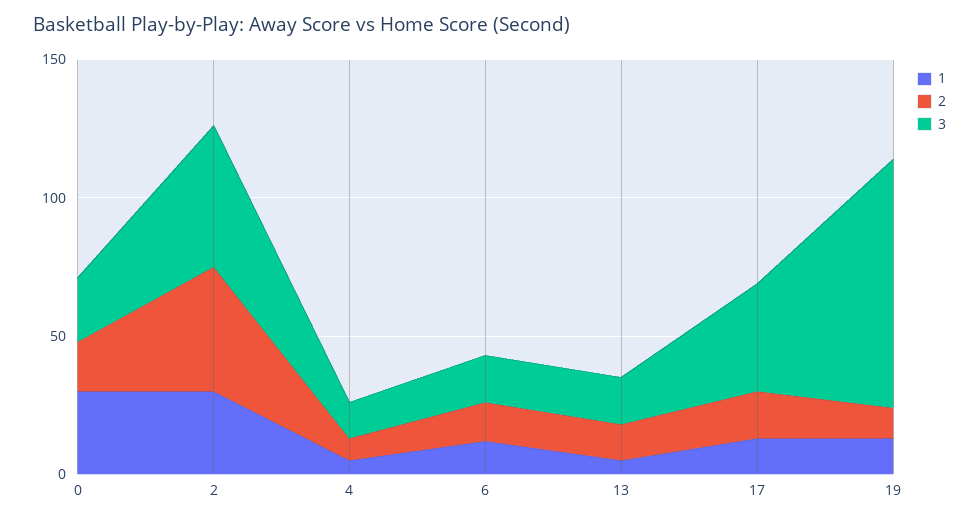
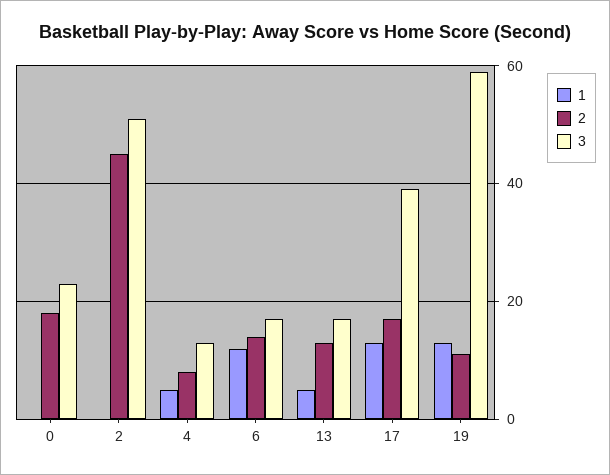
  {
    "1": {
-     "0": 30,
+     "0": 0,
-     "2": 30,
+     "2": 0,
      "4": 5,
      "6": 10,
      "13": 5,
      "17": 15,
      "19": 15
    },
    "2": {
      "0": 20,
      "2": 45,
      "4": 10,
      "6": 15,
      "13": 15,
      "17": 15,
      "19": 10
    },
    "3": {
      "0": 25,
      "2": 50,
      "4": 15,
      "6": 15,
      "13": 15,
      "17": 40,
-     "19": 90
+     "19": 60
    }
  }

